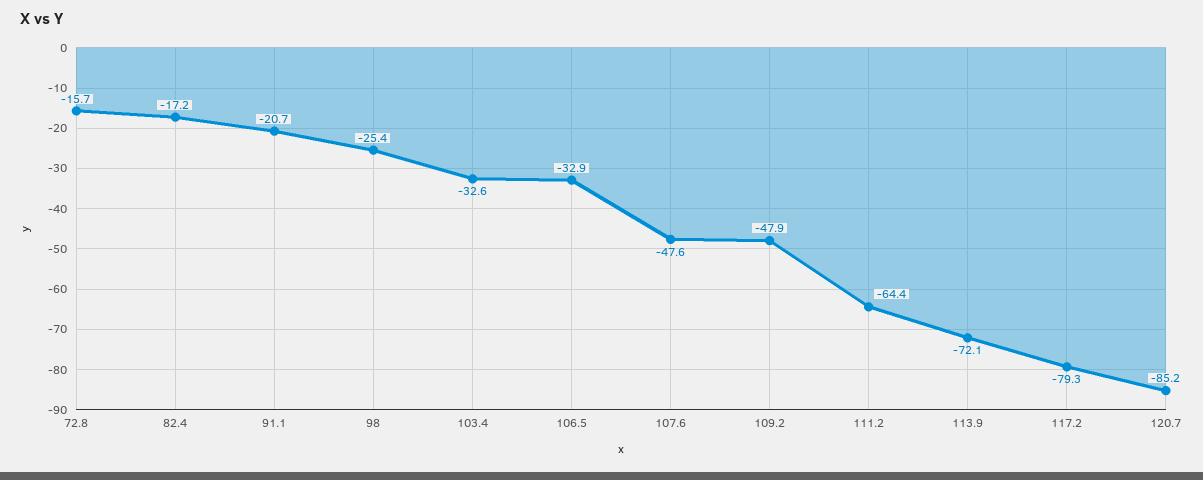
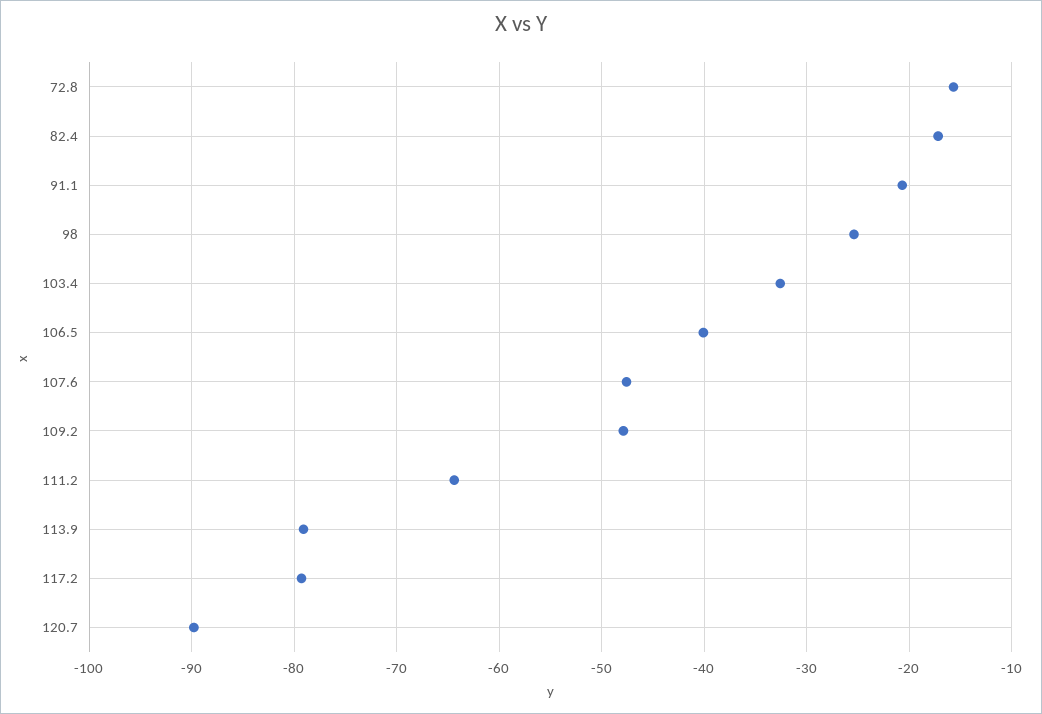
  {
    "72.8": -15.7,
    "82.4": -17.2,
    "91.1": -20.7,
    "98": -25.4,
    "103.4": -32.6,
-   "106.5": -32.9,
+   "106.5": -40,
    "107.6": -47.6,
    "109.2": -47.9,
    "111.2": -64.4,
-   "113.9": -72.1,
+   "113.9": -79,
    "117.2": -79.3,
-   "120.7": -85.2
+   "120.7": -90
  }

